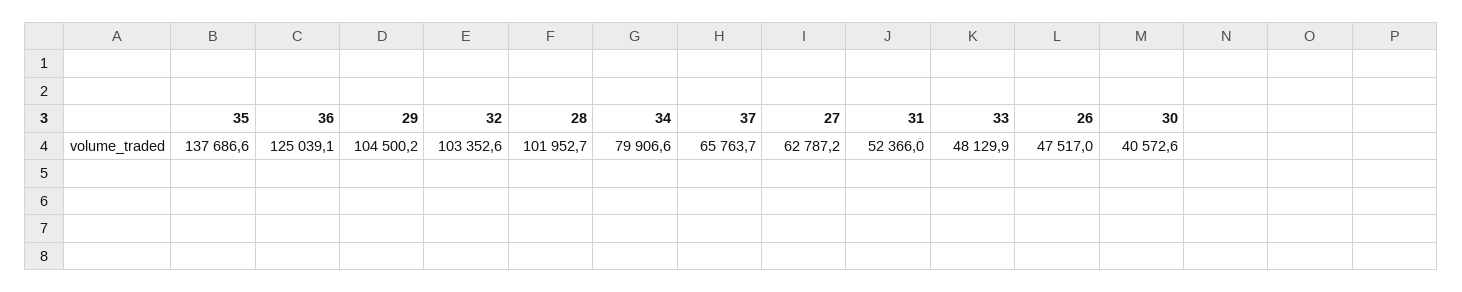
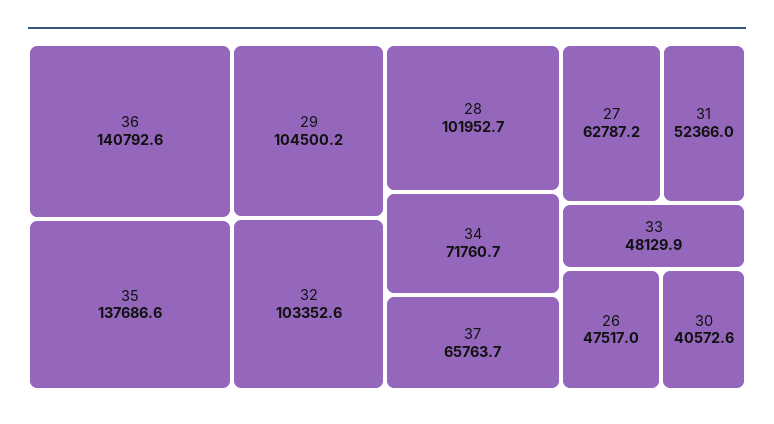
  {
    "35": 137686.6,
-   "36": 125039.1,
+   "36": 140792.6,
    "29": 104500.2,
    "32": 103352.6,
    "28": 101952.7,
-   "34": 79906.6,
+   "34": 71760.7,
    "37": 65763.7,
    "27": 62787.2,
    "31": 52366,
    "33": 48129.9,
    "26": 47517,
    "30": 40572.6
  }

